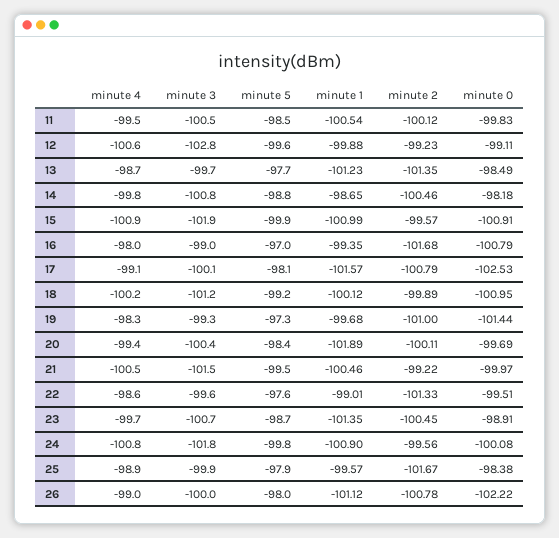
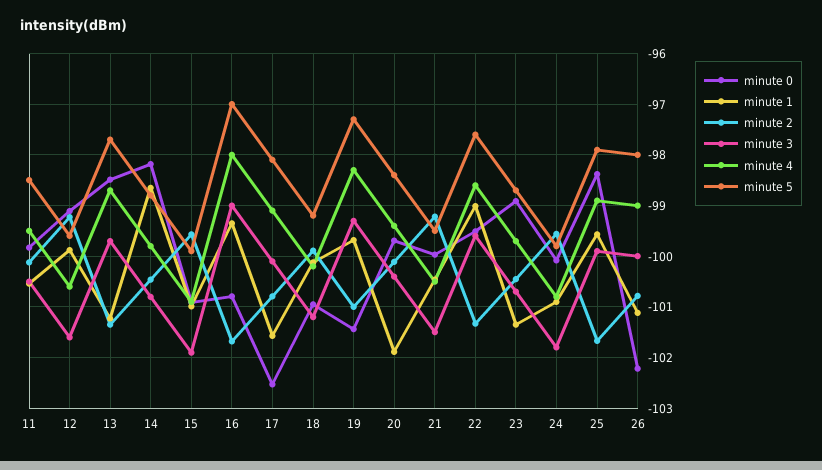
  {
    "minute 4": {
      "11": -99.5,
      "12": -100.6,
      "13": -98.7,
      "14": -99.8,
      "15": -100.9,
      "16": -98,
      "17": -99.1,
      "18": -100.2,
      "19": -98.3,
      "20": -99.4,
      "21": -100.5,
      "22": -98.6,
      "23": -99.7,
      "24": -100.8,
      "25": -98.9,
      "26": -99
    },
    "minute 3": {
      "11": -100.5,
-     "12": -102.8,
+     "12": -101.6,
      "13": -99.7,
      "14": -100.8,
      "15": -101.9,
      "16": -99,
      "17": -100.1,
      "18": -101.2,
      "19": -99.3,
      "20": -100.4,
      "21": -101.5,
      "22": -99.6,
      "23": -100.7,
      "24": -101.8,
      "25": -99.9,
      "26": -100
    },
    "minute 5": {
      "11": -98.5,
      "12": -99.6,
      "13": -97.7,
      "14": -98.8,
      "15": -99.9,
      "16": -97,
      "17": -98.1,
      "18": -99.2,
      "19": -97.3,
      "20": -98.4,
      "21": -99.5,
      "22": -97.6,
      "23": -98.7,
      "24": -99.8,
      "25": -97.9,
      "26": -98
    },
    "minute 1": {
      "11": -100.54,
      "12": -99.88,
      "13": -101.23,
      "14": -98.65,
      "15": -100.99,
      "16": -99.35,
      "17": -101.57,
      "18": -100.12,
      "19": -99.68,
      "20": -101.89,
      "21": -100.46,
      "22": -99.01,
      "23": -101.35,
      "24": -100.9,
      "25": -99.57,
      "26": -101.12
    },
    "minute 2": {
      "11": -100.12,
      "12": -99.23,
      "13": -101.35,
      "14": -100.46,
      "15": -99.57,
      "16": -101.68,
      "17": -100.79,
      "18": -99.89,
      "19": -101,
      "20": -100.11,
      "21": -99.22,
      "22": -101.33,
      "23": -100.45,
      "24": -99.56,
      "25": -101.67,
      "26": -100.78
    },
    "minute 0": {
      "11": -99.83,
      "12": -99.11,
      "13": -98.49,
      "14": -98.18,
      "15": -100.91,
      "16": -100.79,
      "17": -102.53,
      "18": -100.95,
      "19": -101.44,
      "20": -99.69,
      "21": -99.97,
      "22": -99.51,
      "23": -98.91,
      "24": -100.08,
      "25": -98.38,
      "26": -102.22
    }
  }

